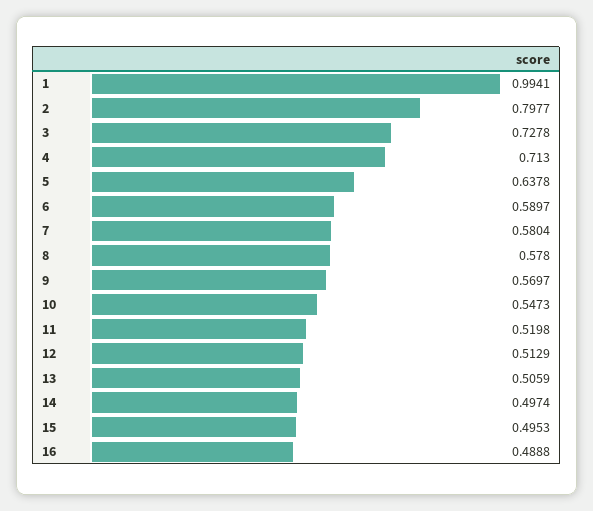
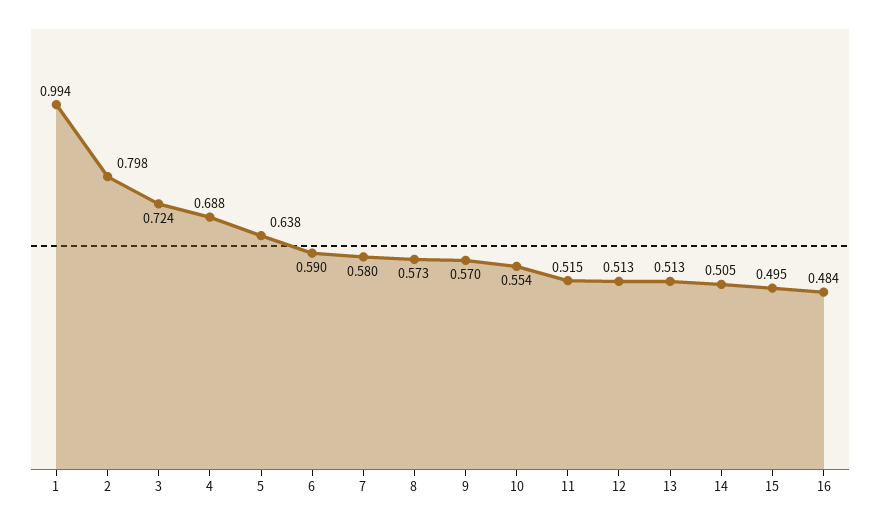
  {
    "1": 0.9941,
    "2": 0.7977,
-   "3": 0.7278,
+   "3": 0.724,
-   "4": 0.713,
+   "4": 0.688,
    "5": 0.6378,
    "6": 0.5897,
    "7": 0.5804,
-   "8": 0.578,
+   "8": 0.573,
    "9": 0.5697,
-   "10": 0.5473,
+   "10": 0.554,
-   "11": 0.5198,
+   "11": 0.515,
    "12": 0.5129,
-   "13": 0.5059,
+   "13": 0.513,
-   "14": 0.4974,
+   "14": 0.505,
    "15": 0.4953,
-   "16": 0.4888
+   "16": 0.484
  }

